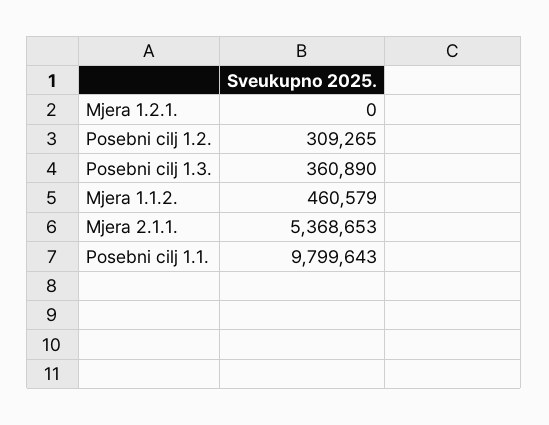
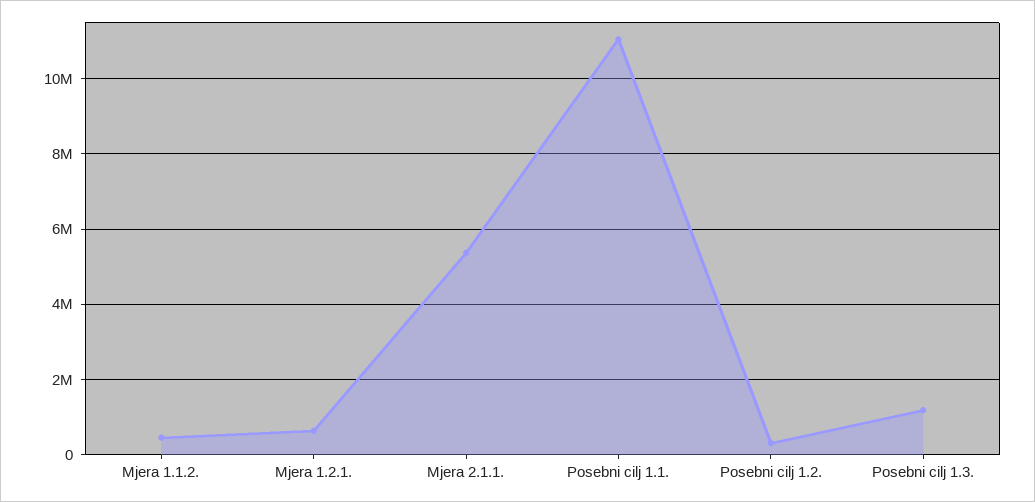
  {
-   "Mjera 1.2.1.": 0,
+   "Mjera 1.2.1.": 600000,
    "Posebni cilj 1.2.": 309265,
-   "Posebni cilj 1.3.": 360890,
+   "Posebni cilj 1.3.": 1200000,
    "Mjera 1.1.2.": 460579,
    "Mjera 2.1.1.": 5368653,
-   "Posebni cilj 1.1.": 9799643
+   "Posebni cilj 1.1.": 11000000
  }

